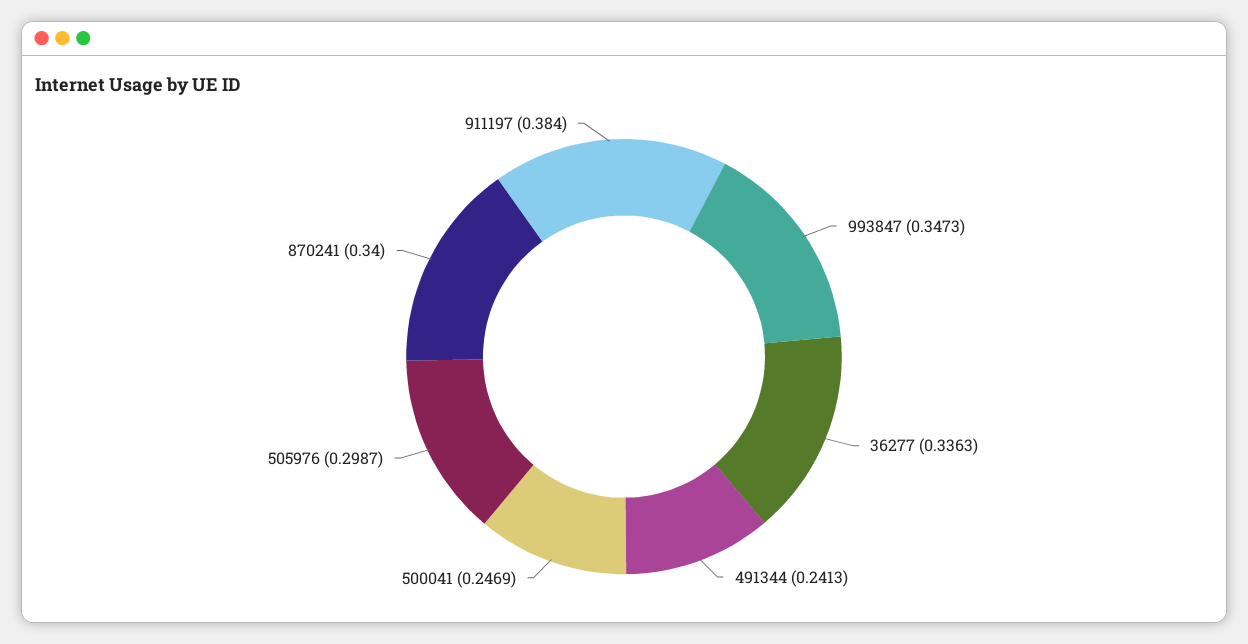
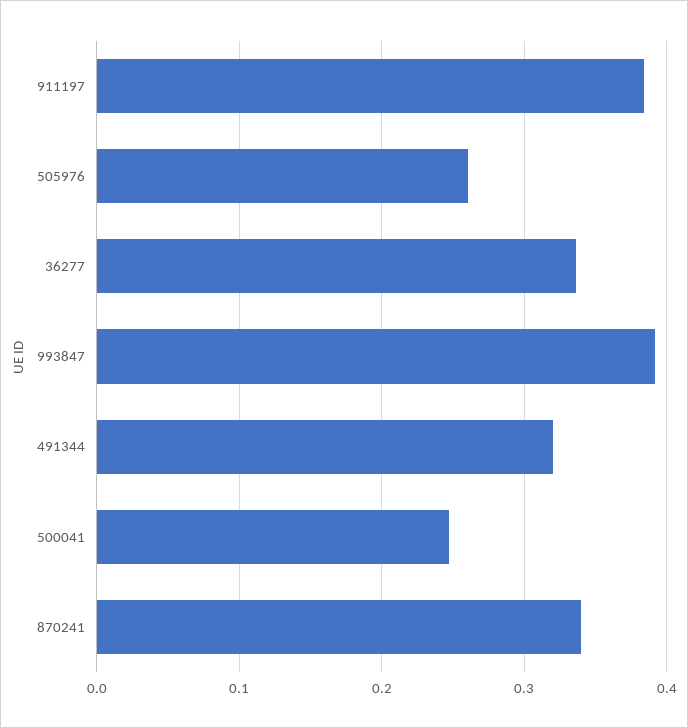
  {
-   "993847": 0.3473,
+   "993847": 0.39,
    "36277": 0.3363,
-   "491344": 0.2413,
+   "491344": 0.32,
    "500041": 0.2469,
-   "505976": 0.2987,
+   "505976": 0.26,
    "870241": 0.34,
    "911197": 0.384
  }

